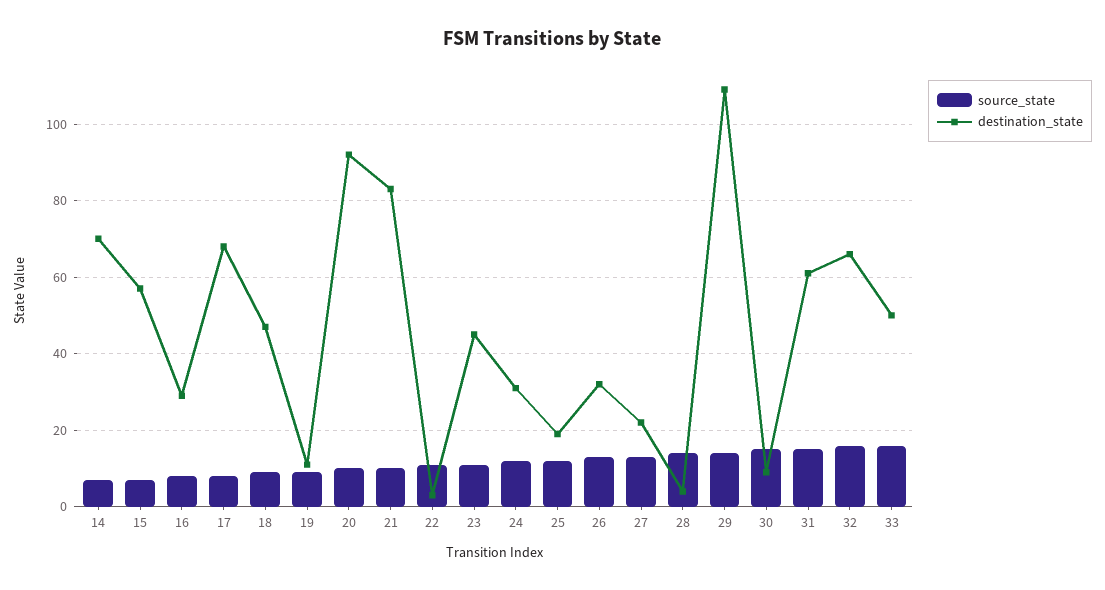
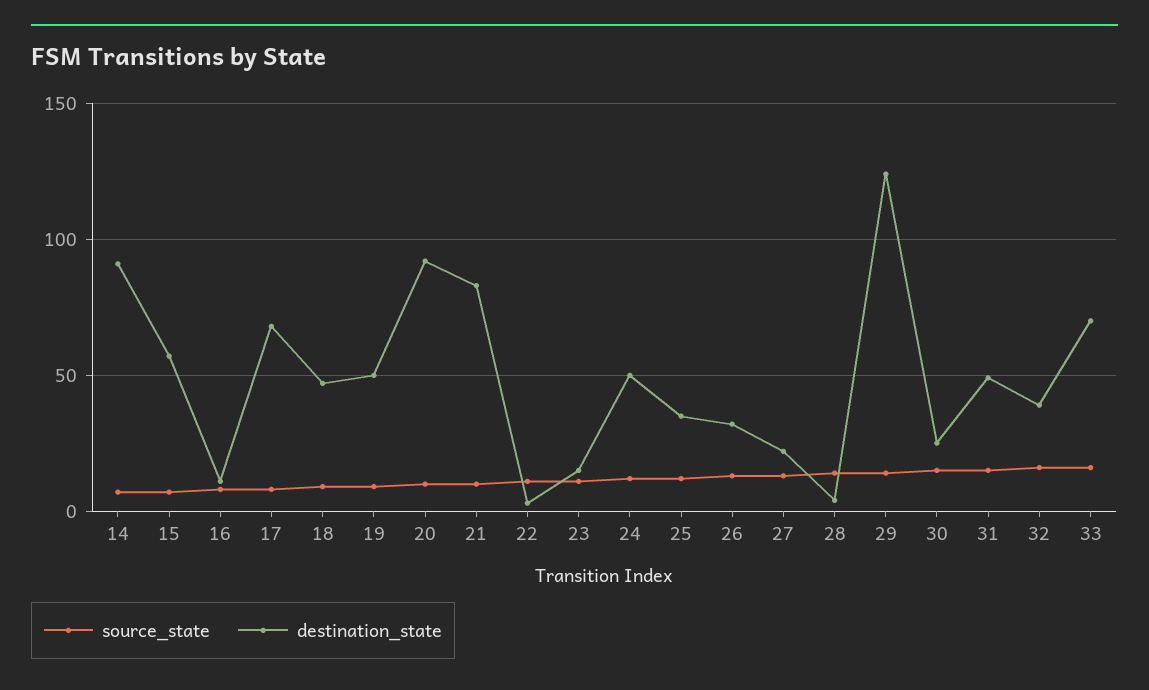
  {
    "source_state": {
      "14": 5,
      "15": 5,
      "16": 10,
      "17": 10,
      "18": 10,
      "19": 10,
      "20": 10,
      "21": 10,
      "22": 10,
      "23": 10,
      "24": 10,
      "25": 10,
      "26": 15,
      "27": 15,
      "28": 15,
      "29": 15,
      "30": 15,
      "31": 15,
      "32": 15,
      "33": 15
    },
    "destination_state": {
-     "14": 70,
+     "14": 90,
      "15": 55,
-     "16": 30,
+     "16": 10,
      "17": 70,
      "18": 45,
-     "19": 10,
+     "19": 50,
      "20": 90,
      "21": 85,
      "22": 5,
-     "23": 45,
+     "23": 15,
-     "24": 30,
+     "24": 50,
-     "25": 20,
+     "25": 35,
      "26": 30,
      "27": 20,
      "28": 5,
-     "29": 110,
+     "29": 125,
-     "30": 10,
+     "30": 25,
-     "31": 60,
+     "31": 50,
-     "32": 65,
+     "32": 40,
-     "33": 50
+     "33": 70
    }
  }

